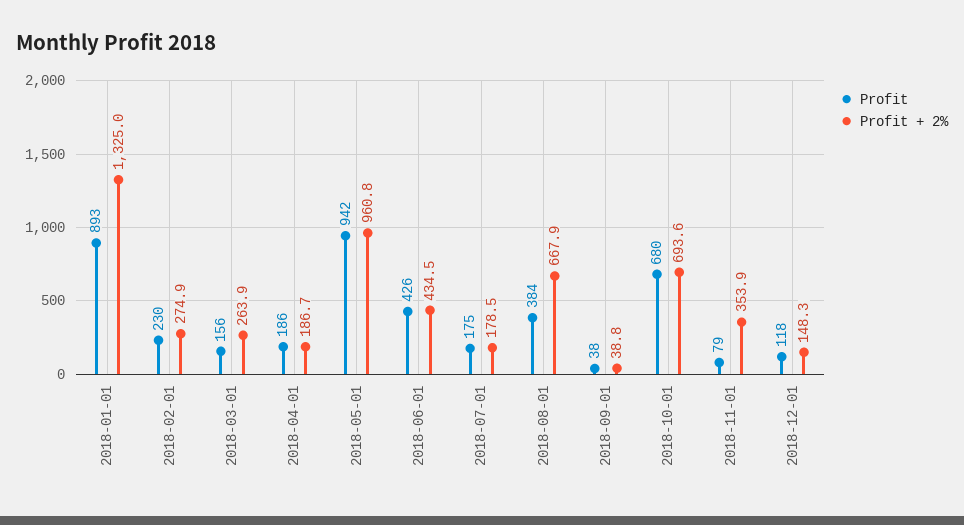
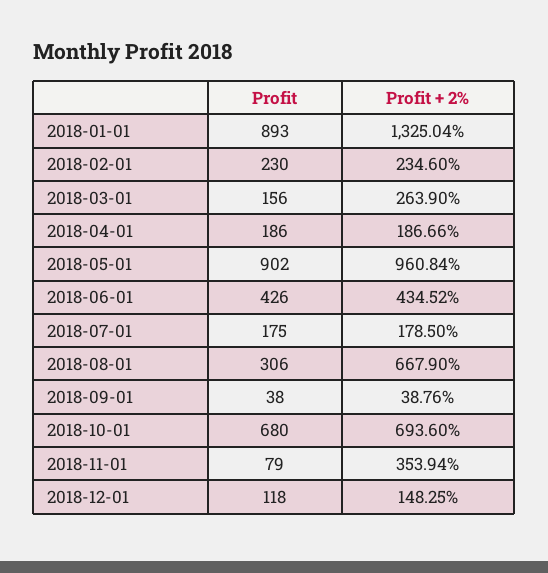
  {
    "Profit": {
      "2018-01-01": 893,
      "2018-02-01": 230,
      "2018-03-01": 156,
      "2018-04-01": 186,
-     "2018-05-01": 942,
+     "2018-05-01": 902,
      "2018-06-01": 426,
      "2018-07-01": 175,
-     "2018-08-01": 384,
+     "2018-08-01": 306,
      "2018-09-01": 38,
      "2018-10-01": 680,
      "2018-11-01": 79,
      "2018-12-01": 118
    },
    "Profit + 2%": {
      "2018-01-01": 1325.04,
-     "2018-02-01": 274.9,
+     "2018-02-01": 234.6,
      "2018-03-01": 263.9,
      "2018-04-01": 186.66,
      "2018-05-01": 960.84,
      "2018-06-01": 434.52,
      "2018-07-01": 178.5,
      "2018-08-01": 667.9,
      "2018-09-01": 38.76,
      "2018-10-01": 693.6,
      "2018-11-01": 353.94,
      "2018-12-01": 148.25
    }
  }

